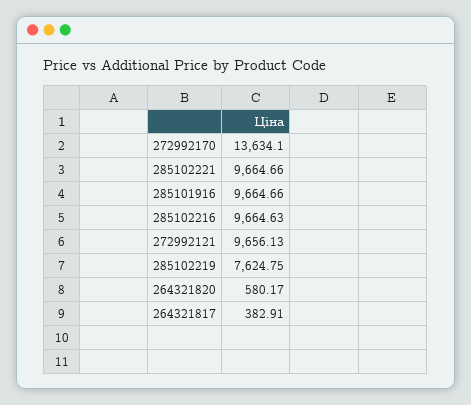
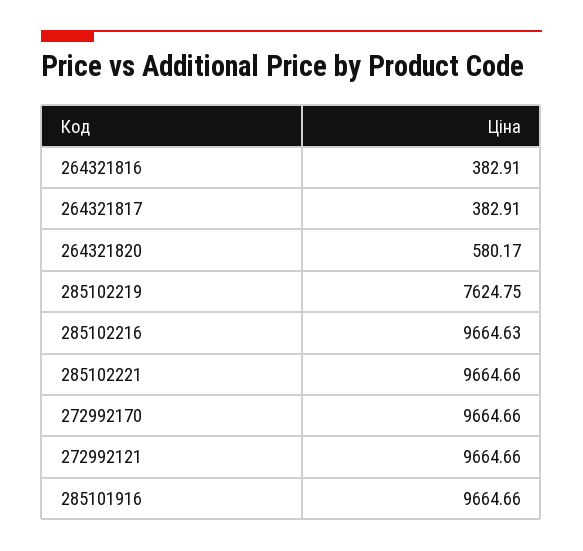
  {
-   "272992170": 13634.1,
+   "272992170": 9664.66,
    "285102221": 9664.66,
    "285101916": 9664.66,
    "285102216": 9664.63,
-   "272992121": 9656.13,
+   "272992121": 9664.66,
    "285102219": 7624.75,
    "264321820": 580.17,
-   "264321817": 382.91
+   "264321817": 382.91,
+   "264321816": 382.91
  }

